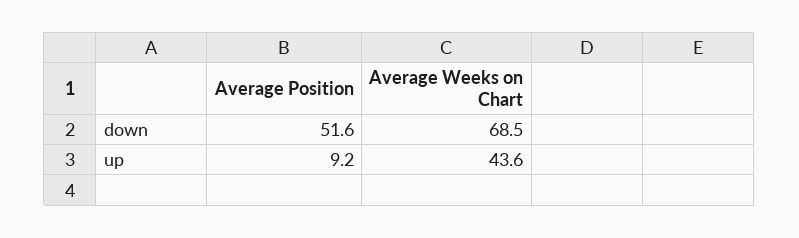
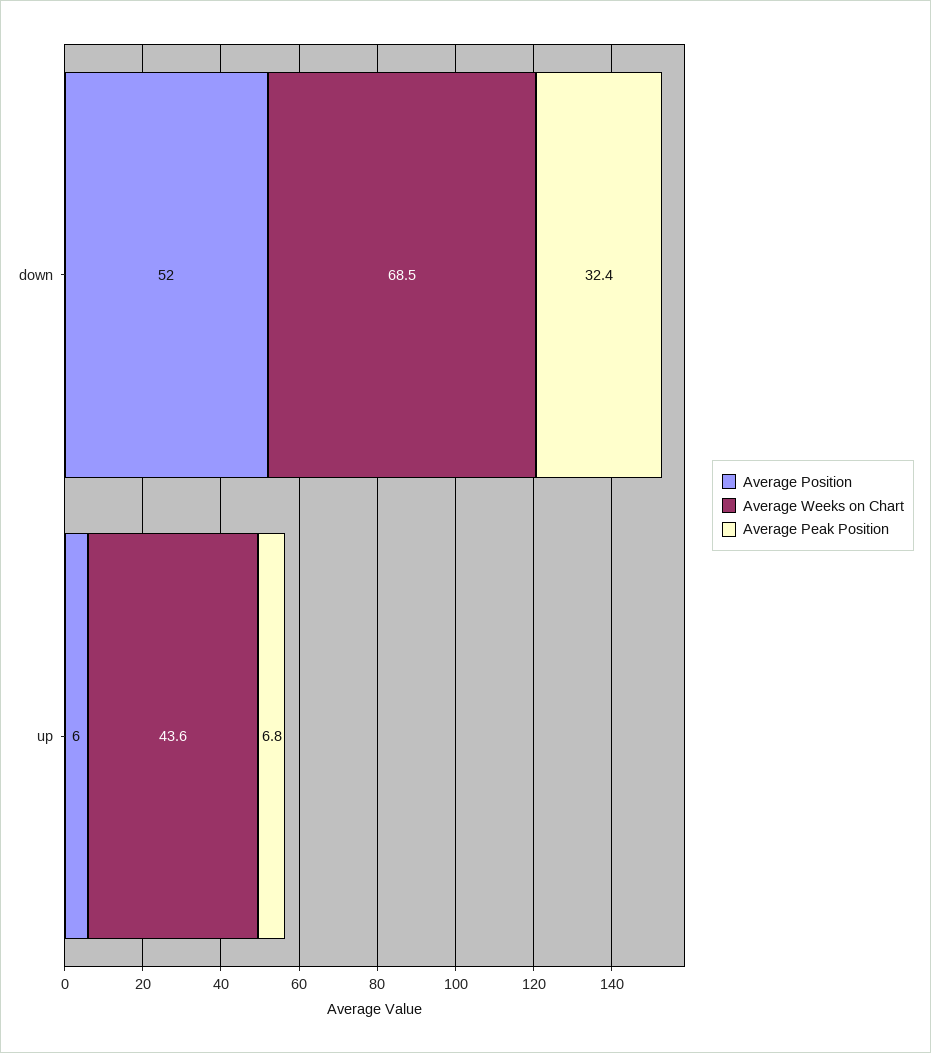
  {
    "Average Position": {
      "down": 51.6,
-     "up": 9.2
+     "up": 6
    },
    "Average Weeks on Chart": {
      "down": 68.5,
      "up": 43.6
-   }
+   },
+   "Average Peak Position": {
+     "down": 32.4,
+     "up": 6.8
+   }
  }

